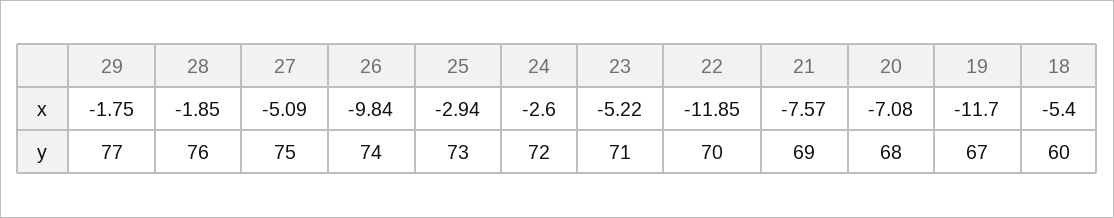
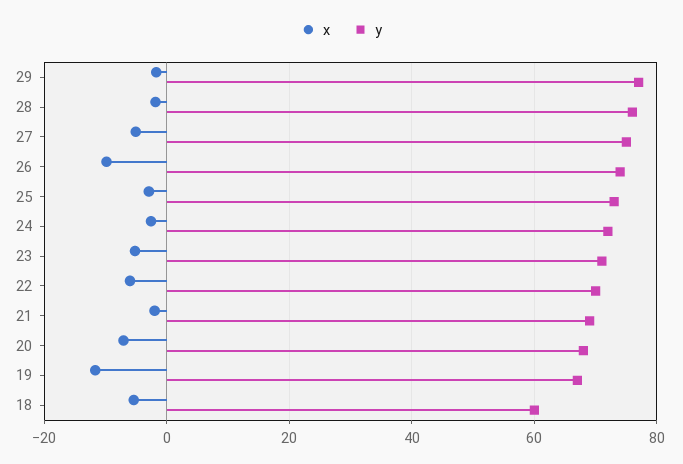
  {
    "x": {
      "29": -1.75,
      "28": -1.85,
      "27": -5.09,
      "26": -9.84,
      "25": -2.94,
      "24": -2.6,
      "23": -5.22,
-     "22": -11.85,
+     "22": -6,
-     "21": -7.57,
+     "21": -2,
      "20": -7.08,
      "19": -11.7,
      "18": -5.4
    },
    "y": {
      "29": 77,
      "28": 76,
      "27": 75,
      "26": 74,
      "25": 73,
      "24": 72,
      "23": 71,
      "22": 70,
      "21": 69,
      "20": 68,
      "19": 67,
      "18": 60
    }
  }

